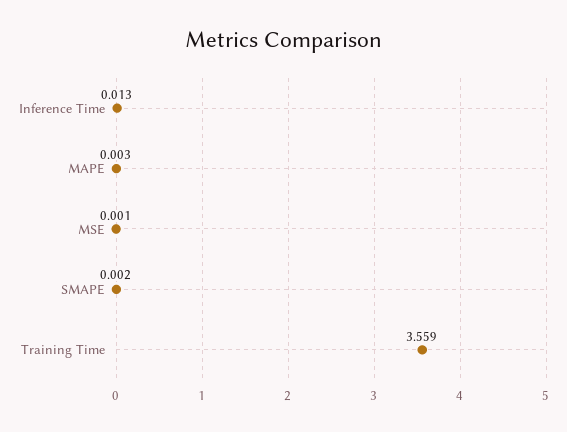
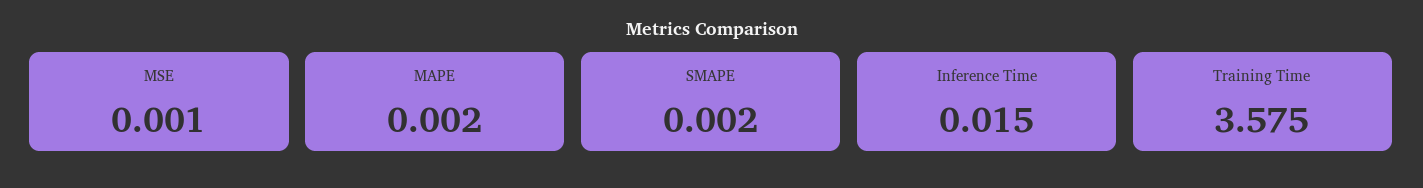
  {
-   "Inference Time": 0.013,
+   "Inference Time": 0.015,
-   "MAPE": 0.003,
+   "MAPE": 0.002,
    "MSE": 0.001,
    "SMAPE": 0.002,
-   "Training Time": 3.559
+   "Training Time": 3.575
  }

